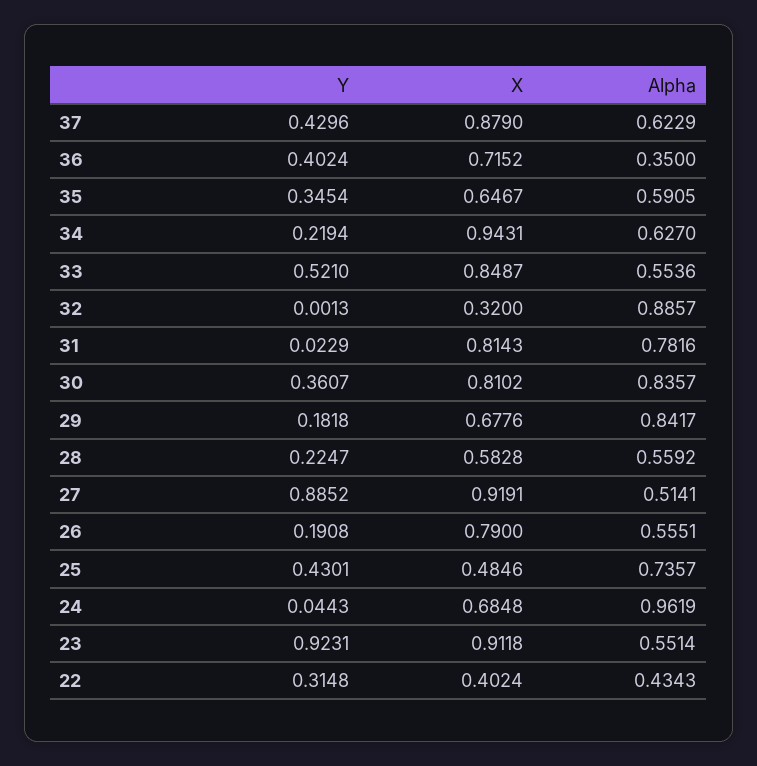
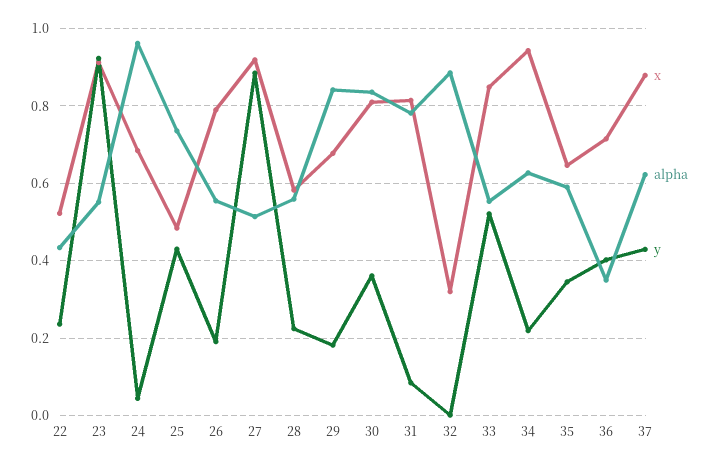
  {
    "Y": {
      "37": 0.4296,
      "36": 0.4024,
      "35": 0.3454,
      "34": 0.2194,
      "33": 0.521,
      "32": 0.0013,
-     "31": 0.0229,
+     "31": 0.08,
      "30": 0.3607,
      "29": 0.1818,
      "28": 0.2247,
      "27": 0.8852,
      "26": 0.1908,
      "25": 0.4301,
      "24": 0.0443,
      "23": 0.9231,
-     "22": 0.3148
+     "22": 0.24
    },
    "X": {
      "37": 0.879,
      "36": 0.7152,
      "35": 0.6467,
      "34": 0.9431,
      "33": 0.8487,
      "32": 0.32,
      "31": 0.8143,
      "30": 0.8102,
      "29": 0.6776,
      "28": 0.5828,
      "27": 0.9191,
      "26": 0.79,
      "25": 0.4846,
      "24": 0.6848,
      "23": 0.9118,
-     "22": 0.4024
+     "22": 0.52
    },
    "Alpha": {
      "37": 0.6229,
      "36": 0.35,
      "35": 0.5905,
      "34": 0.627,
      "33": 0.5536,
      "32": 0.8857,
      "31": 0.7816,
      "30": 0.8357,
      "29": 0.8417,
      "28": 0.5592,
      "27": 0.5141,
      "26": 0.5551,
      "25": 0.7357,
      "24": 0.9619,
      "23": 0.5514,
      "22": 0.4343
    }
  }

